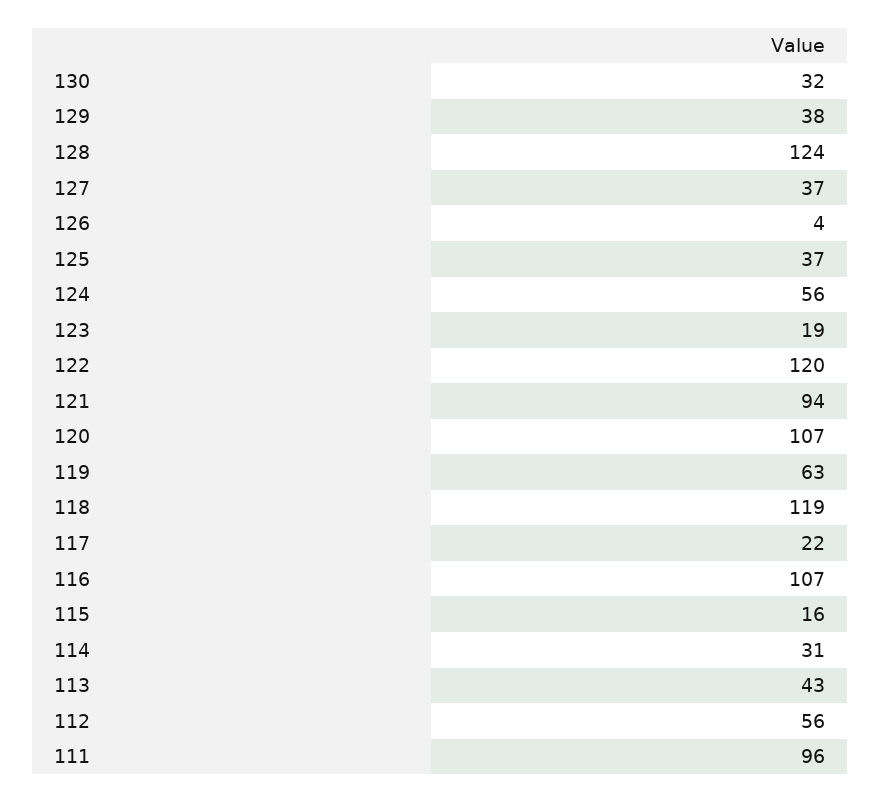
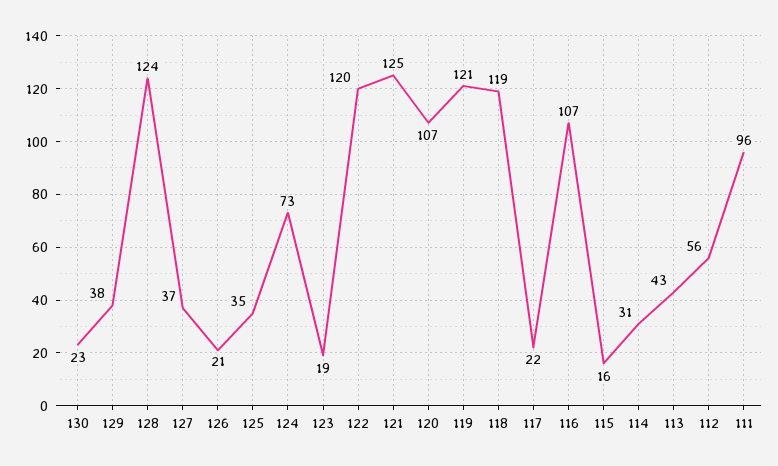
  {
-   "130": 32,
+   "130": 23,
    "129": 38,
    "128": 124,
    "127": 37,
-   "126": 4,
+   "126": 21,
-   "125": 37,
+   "125": 35,
-   "124": 56,
+   "124": 73,
    "123": 19,
    "122": 120,
-   "121": 94,
+   "121": 125,
    "120": 107,
-   "119": 63,
+   "119": 121,
    "118": 119,
    "117": 22,
    "116": 107,
    "115": 16,
    "114": 31,
    "113": 43,
    "112": 56,
    "111": 96
  }

